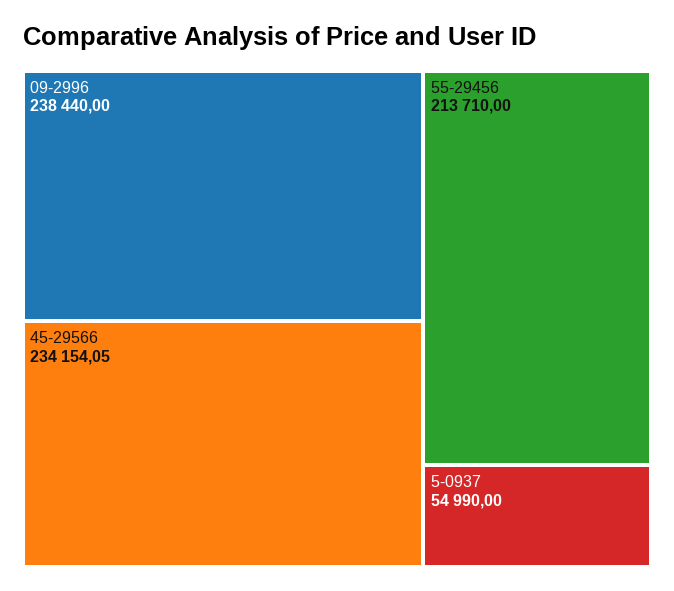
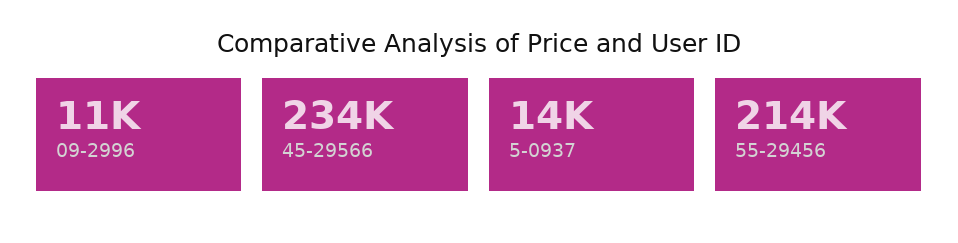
  {
-   "09-2996": 238440,
+   "09-2996": 11000,
    "45-29566": 234154.05,
    "55-29456": 213710,
-   "5-0937": 54990
+   "5-0937": 14000
  }

